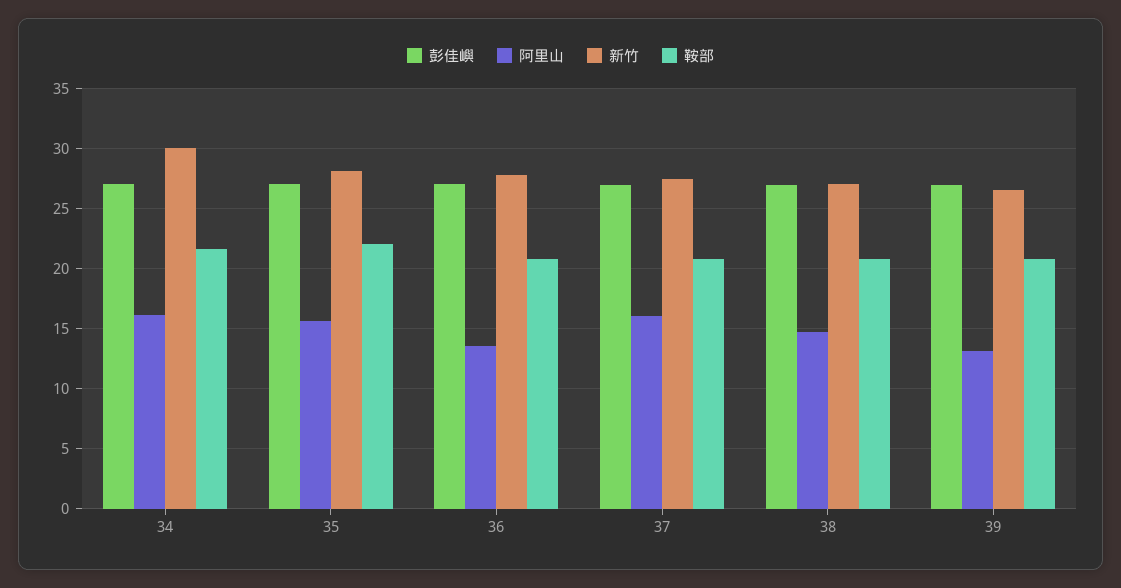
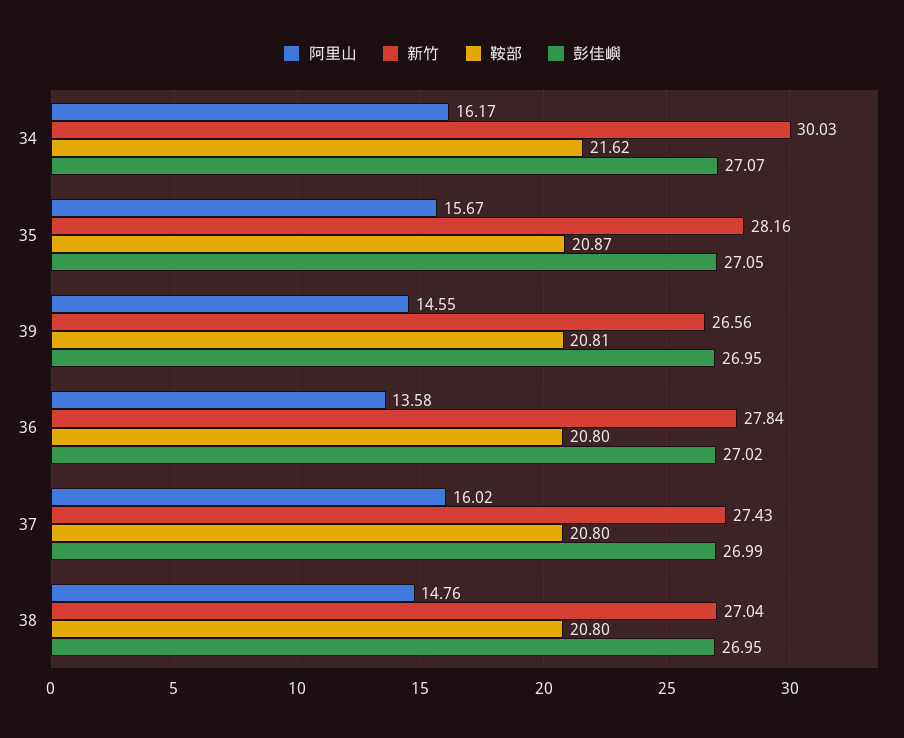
  {
    "彭佳嶼": {
      "34": 27.07,
      "35": 27.05,
      "36": 27.02,
      "37": 26.99,
      "38": 26.95,
      "39": 26.95
    },
    "阿里山": {
      "34": 16.17,
      "35": 15.67,
      "36": 13.58,
      "37": 16.02,
      "38": 14.76,
-     "39": 13
+     "39": 14.55
    },
    "新竹": {
      "34": 30.03,
      "35": 28.16,
      "36": 27.84,
      "37": 27.43,
      "38": 27.04,
      "39": 26.56
    },
    "鞍部": {
      "34": 21.62,
-     "35": 22,
+     "35": 20.87,
      "36": 20.8,
      "37": 20.8,
      "38": 20.8,
      "39": 20.81
    }
  }

